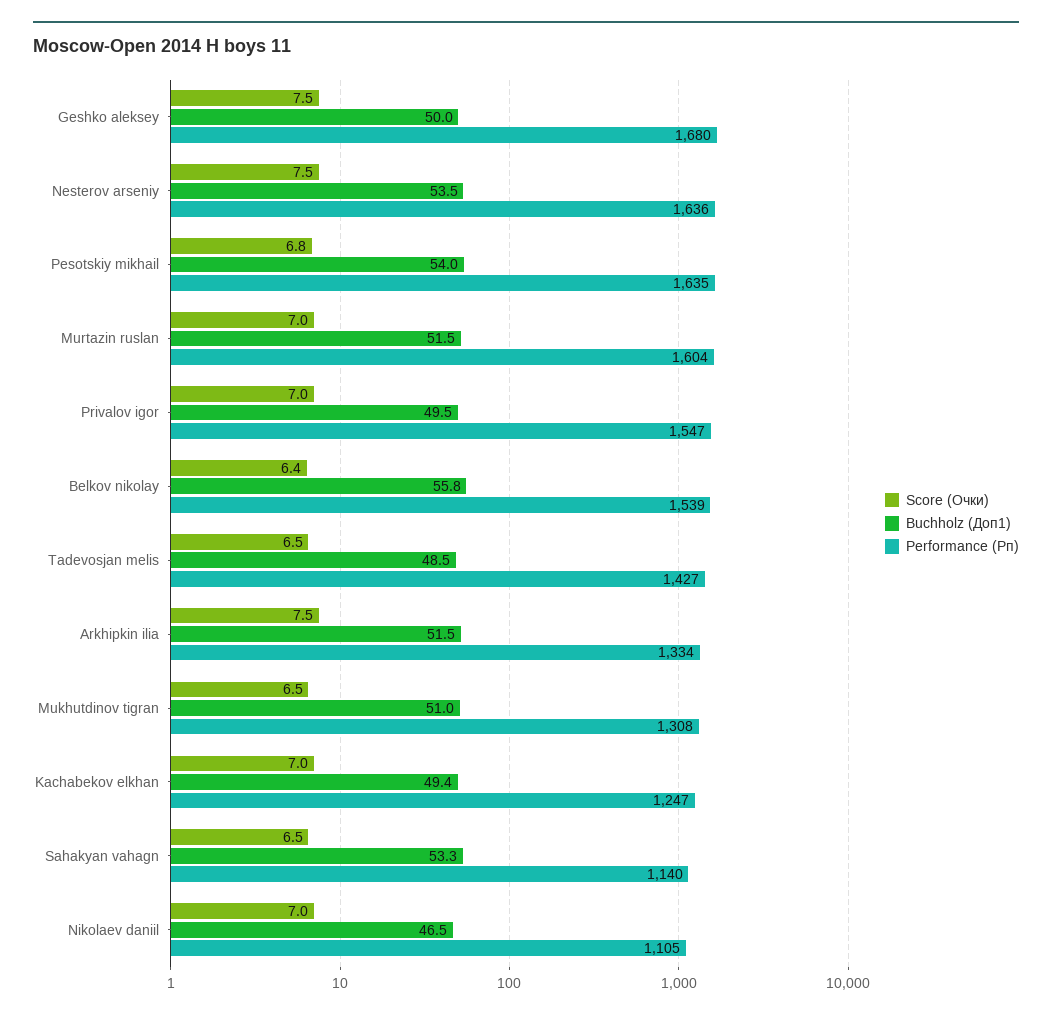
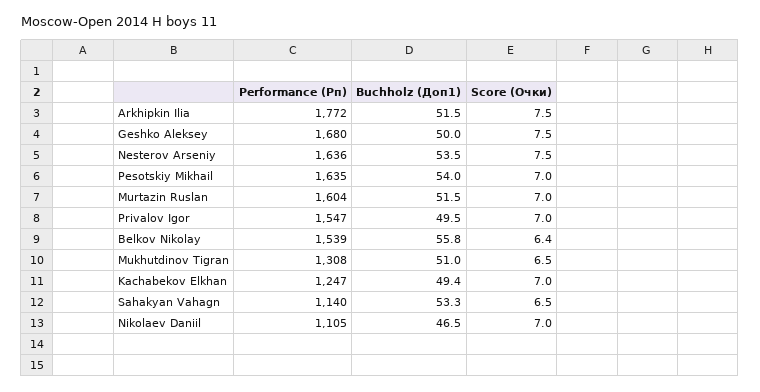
  {
    "Score (Очки)": {
      "Geshko aleksey": 7.5,
      "Nesterov arseniy": 7.5,
-     "Pesotskiy mikhail": 6.8,
+     "Pesotskiy mikhail": 7,
      "Murtazin ruslan": 7,
      "Privalov igor": 7,
      "Belkov nikolay": 6.4,
-     "Tadevosjan melis": 6.5,
      "Arkhipkin ilia": 7.5,
      "Mukhutdinov tigran": 6.5,
      "Kachabekov elkhan": 7,
      "Sahakyan vahagn": 6.5,
      "Nikolaev daniil": 7
    },
    "Buchholz (Доп1)": {
      "Geshko aleksey": 50,
      "Nesterov arseniy": 53.5,
      "Pesotskiy mikhail": 54,
      "Murtazin ruslan": 51.5,
      "Privalov igor": 49.5,
      "Belkov nikolay": 55.8,
-     "Tadevosjan melis": 48.5,
      "Arkhipkin ilia": 51.5,
      "Mukhutdinov tigran": 51,
      "Kachabekov elkhan": 49.4,
      "Sahakyan vahagn": 53.3,
      "Nikolaev daniil": 46.5
    },
    "Performance (Рп)": {
      "Geshko aleksey": 1680,
      "Nesterov arseniy": 1636,
      "Pesotskiy mikhail": 1635,
      "Murtazin ruslan": 1604,
      "Privalov igor": 1547,
      "Belkov nikolay": 1539,
-     "Tadevosjan melis": 1427,
-     "Arkhipkin ilia": 1334,
+     "Arkhipkin ilia": 1772,
      "Mukhutdinov tigran": 1308,
      "Kachabekov elkhan": 1247,
      "Sahakyan vahagn": 1140,
      "Nikolaev daniil": 1105
    }
  }

